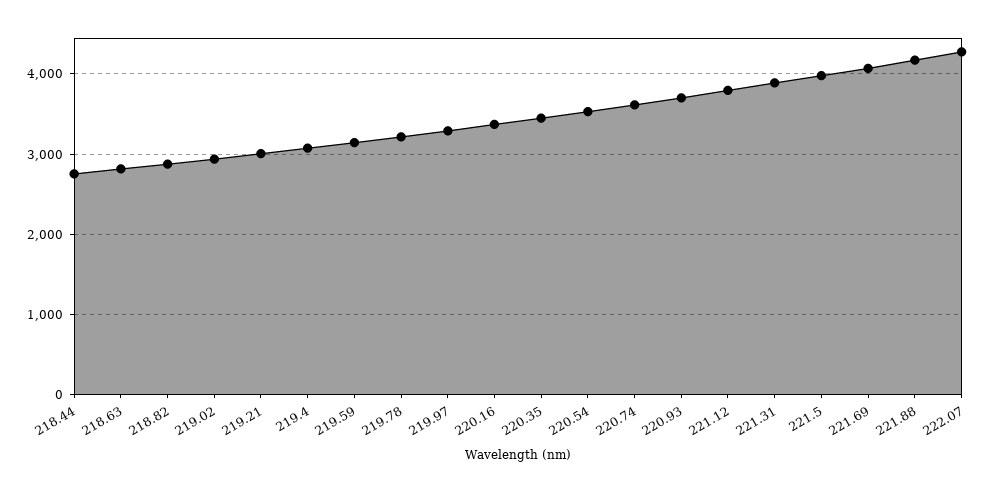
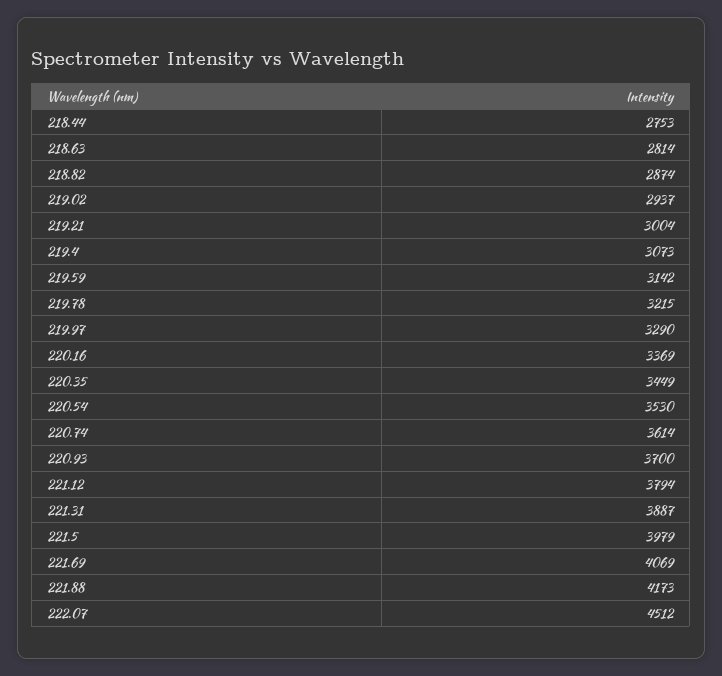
  {
    "218.44": 2753,
    "218.63": 2814,
    "218.82": 2874,
    "219.02": 2937,
    "219.21": 3004,
    "219.4": 3073,
    "219.59": 3142,
    "219.78": 3215,
    "219.97": 3290,
    "220.16": 3369,
    "220.35": 3449,
    "220.54": 3530,
    "220.74": 3614,
    "220.93": 3700,
    "221.12": 3794,
    "221.31": 3887,
    "221.5": 3979,
    "221.69": 4069,
    "221.88": 4173,
-   "222.07": 4300
+   "222.07": 4512
  }

